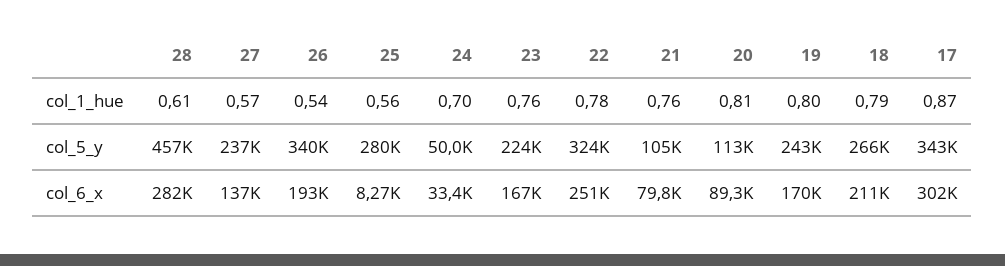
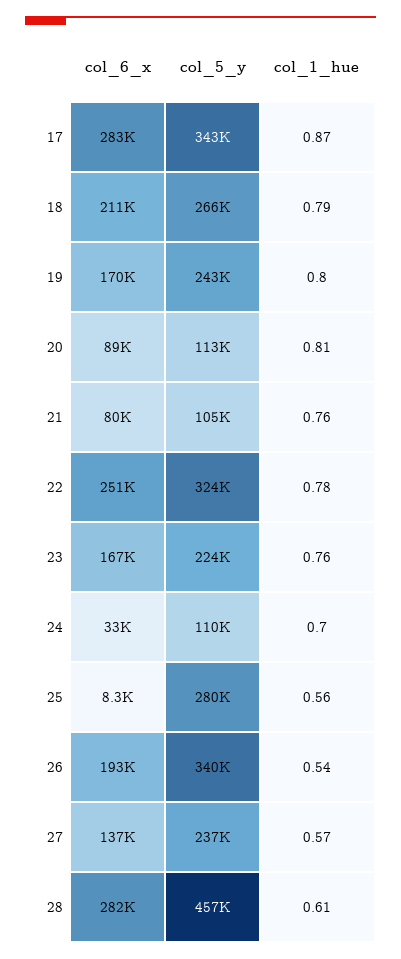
  {
    "28": {
      "col_1_hue": 0.61,
      "col_5_y": 457000,
      "col_6_x": 282000
    },
    "27": {
      "col_1_hue": 0.57,
      "col_5_y": 237000,
      "col_6_x": 137000
    },
    "26": {
      "col_1_hue": 0.54,
      "col_5_y": 340000,
      "col_6_x": 193000
    },
    "25": {
      "col_1_hue": 0.56,
      "col_5_y": 280000,
      "col_6_x": 8270
    },
    "24": {
      "col_1_hue": 0.7,
-     "col_5_y": 50000,
+     "col_5_y": 110000,
      "col_6_x": 33400
    },
    "23": {
      "col_1_hue": 0.76,
      "col_5_y": 224000,
      "col_6_x": 167000
    },
    "22": {
      "col_1_hue": 0.78,
      "col_5_y": 324000,
      "col_6_x": 251000
    },
    "21": {
      "col_1_hue": 0.76,
      "col_5_y": 105000,
      "col_6_x": 79800
    },
    "20": {
      "col_1_hue": 0.81,
      "col_5_y": 113000,
      "col_6_x": 89300
    },
    "19": {
      "col_1_hue": 0.8,
      "col_5_y": 243000,
      "col_6_x": 170000
    },
    "18": {
      "col_1_hue": 0.79,
      "col_5_y": 266000,
      "col_6_x": 211000
    },
    "17": {
      "col_1_hue": 0.87,
      "col_5_y": 343000,
-     "col_6_x": 302000
+     "col_6_x": 283000
    }
  }

